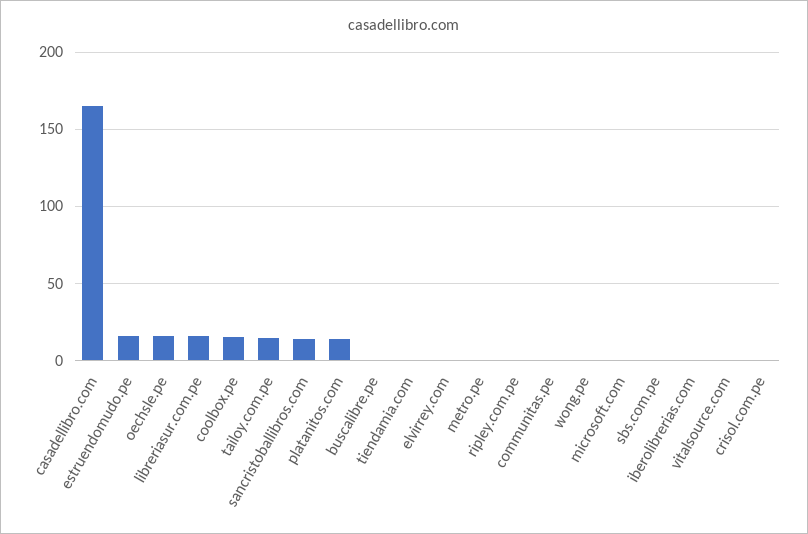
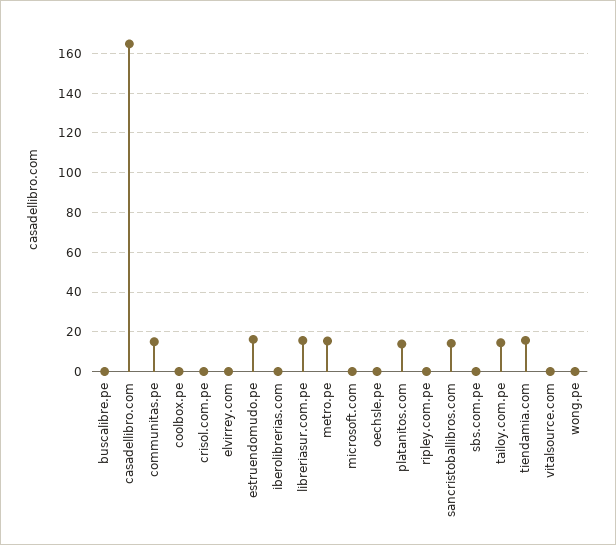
  {
    "casadellibro.com": 165,
    "estruendomudo.pe": 15,
-   "oechsle.pe": 15,
+   "oechsle.pe": 0,
    "libreriasur.com.pe": 15,
-   "coolbox.pe": 15,
+   "coolbox.pe": 0,
    "tailoy.com.pe": 15,
    "sancristoballibros.com": 15,
    "platanitos.com": 15,
    "buscalibre.pe": 0,
-   "tiendamia.com": 0,
+   "tiendamia.com": 15,
    "elvirrey.com": 0,
-   "metro.pe": 0,
+   "metro.pe": 15,
    "ripley.com.pe": 0,
-   "communitas.pe": 0,
+   "communitas.pe": 15,
    "wong.pe": 0,
    "microsoft.com": 0,
    "sbs.com.pe": 0,
    "iberolibrerias.com": 0,
    "vitalsource.com": 0,
    "crisol.com.pe": 0
  }

